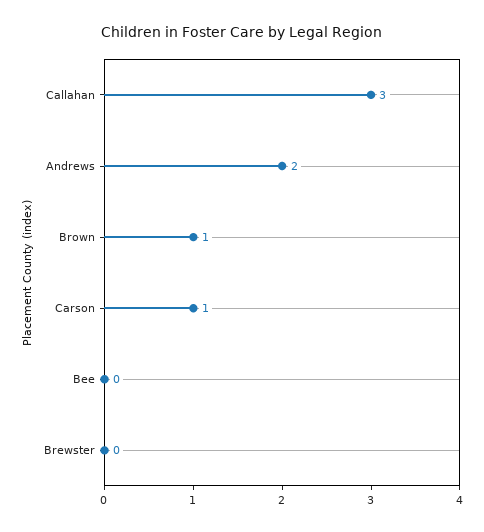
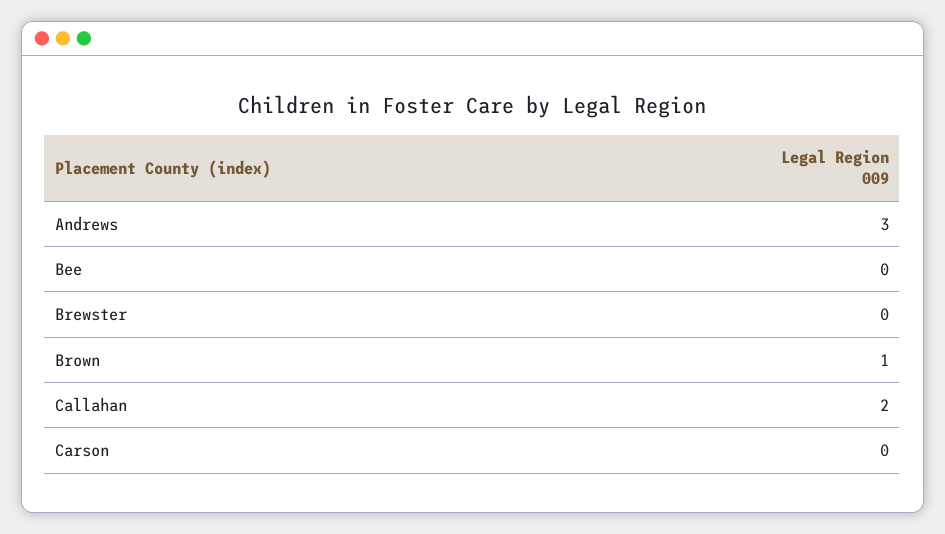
  {
-   "Callahan": 3,
+   "Callahan": 2,
-   "Andrews": 2,
+   "Andrews": 3,
    "Brown": 1,
-   "Carson": 1,
+   "Carson": 0,
    "Bee": 0,
    "Brewster": 0
  }

